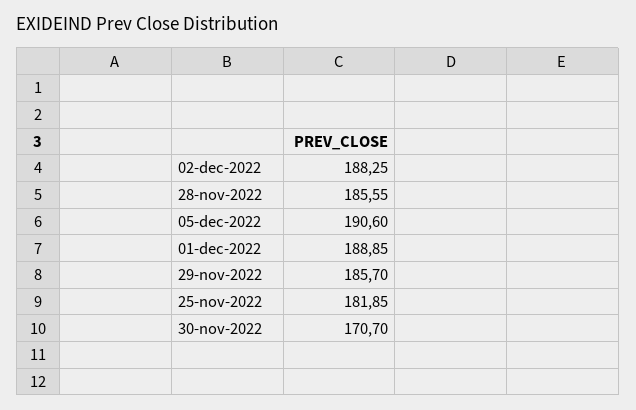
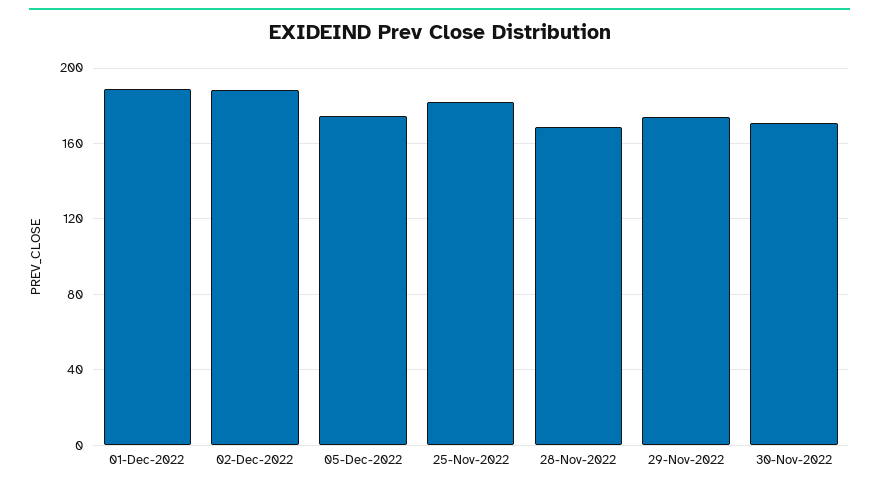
  {
    "02-dec-2022": 188.25,
-   "28-nov-2022": 185.55,
+   "28-nov-2022": 170,
-   "05-dec-2022": 190.6,
+   "05-dec-2022": 175,
    "01-dec-2022": 188.85,
-   "29-nov-2022": 185.7,
+   "29-nov-2022": 175,
    "25-nov-2022": 181.85,
    "30-nov-2022": 170.7
  }

